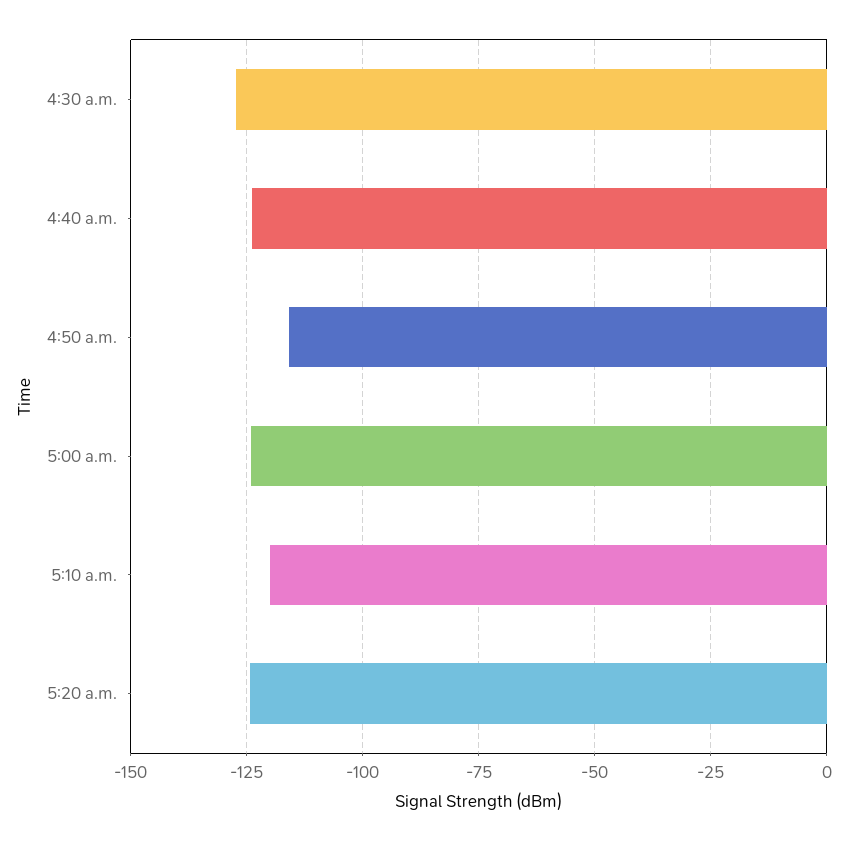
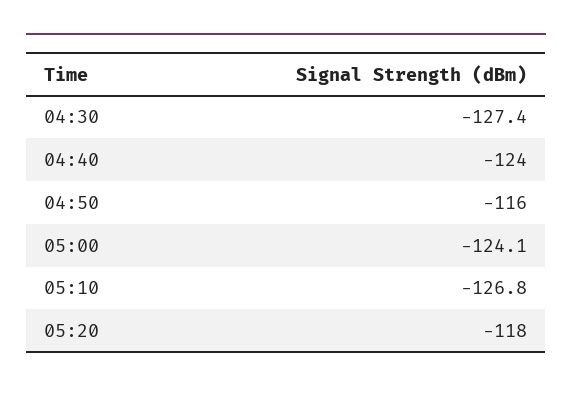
  {
    "4:30 a.m.": -127.4,
    "4:40 a.m.": -124,
    "4:50 a.m.": -116,
    "5:00 a.m.": -124.1,
-   "5:10 a.m.": -120,
+   "5:10 a.m.": -126.8,
-   "5:20 a.m.": -125
+   "5:20 a.m.": -118
  }

